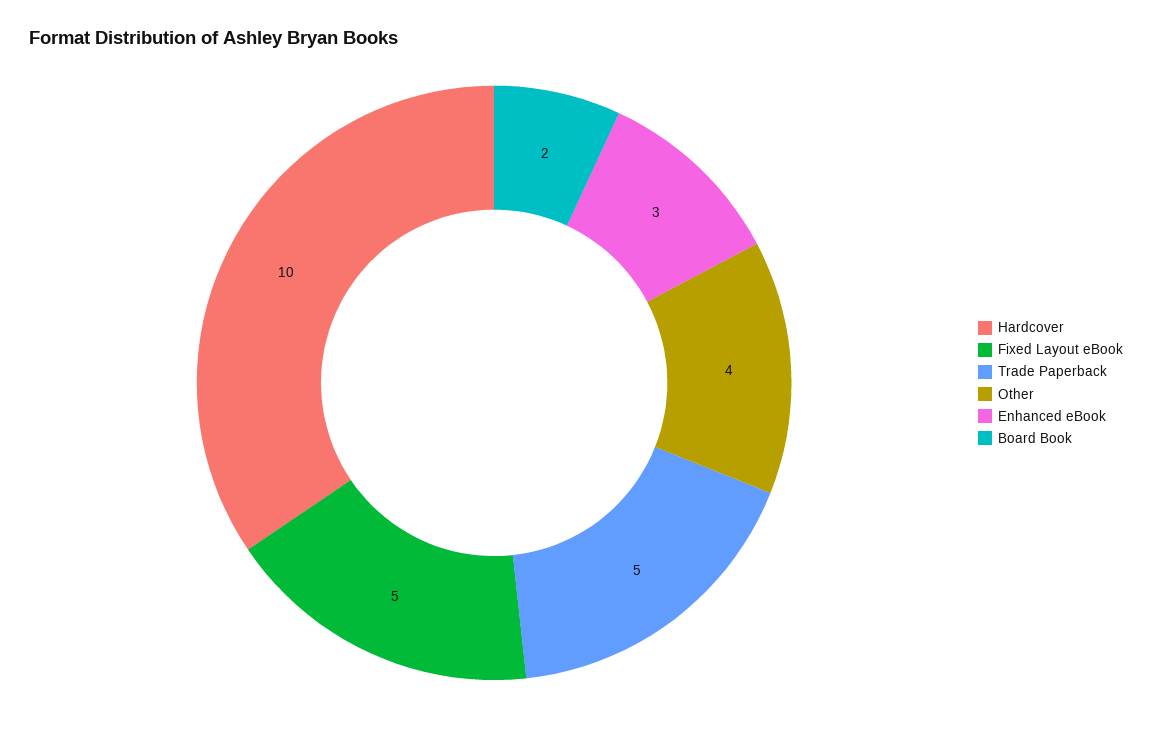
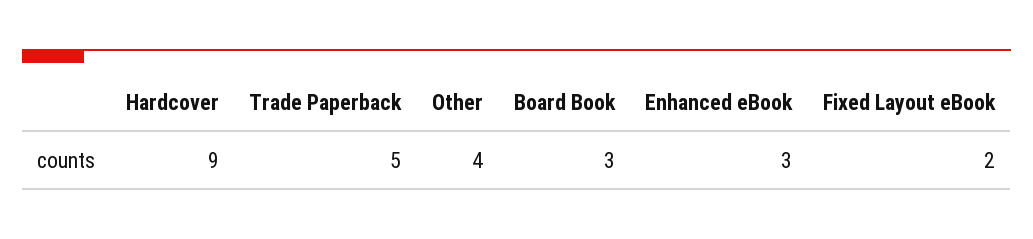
  {
-   "Hardcover": 10,
+   "Hardcover": 9,
-   "Fixed Layout eBook": 5,
+   "Fixed Layout eBook": 2,
    "Trade Paperback": 5,
    "Other": 4,
    "Enhanced eBook": 3,
-   "Board Book": 2
+   "Board Book": 3
  }

